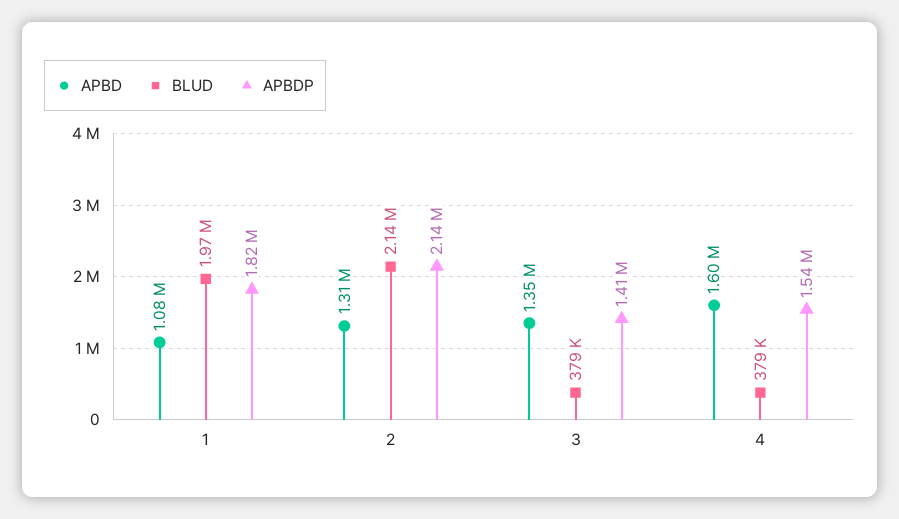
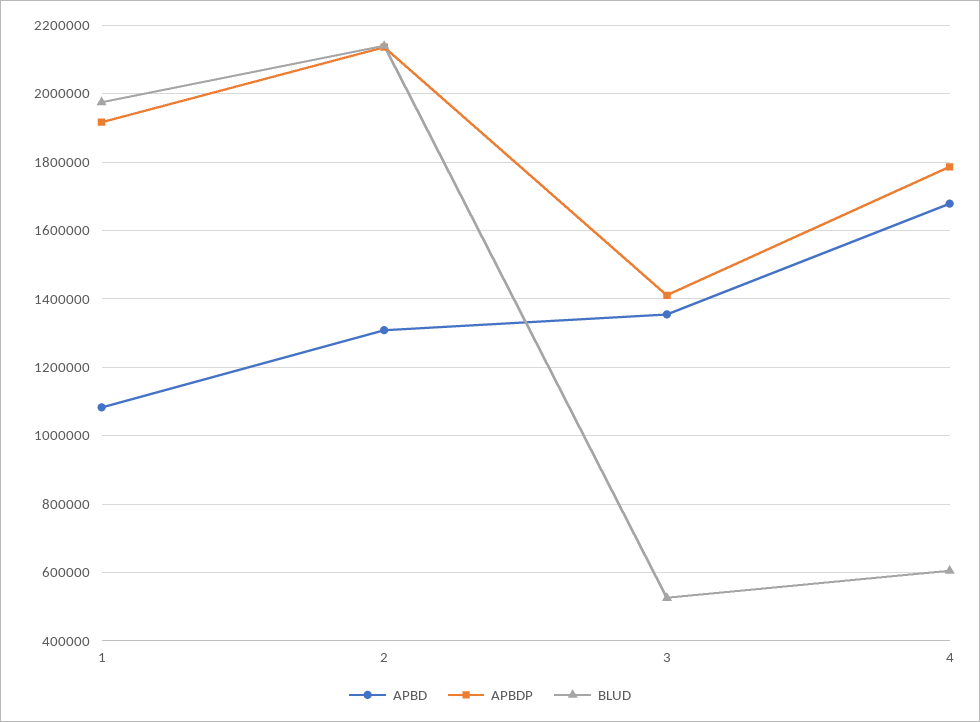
  {
    "APBD": {
      "1": 1080000,
      "2": 1310000,
      "3": 1350000,
-     "4": 1600000
+     "4": 1680000
    },
    "BLUD": {
      "1": 1970000,
      "2": 2140000,
-     "3": 379000,
+     "3": 520000,
-     "4": 379000
+     "4": 600000
    },
    "APBDP": {
-     "1": 1820000,
+     "1": 1920000,
      "2": 2140000,
      "3": 1410000,
-     "4": 1540000
+     "4": 1780000
    }
  }

